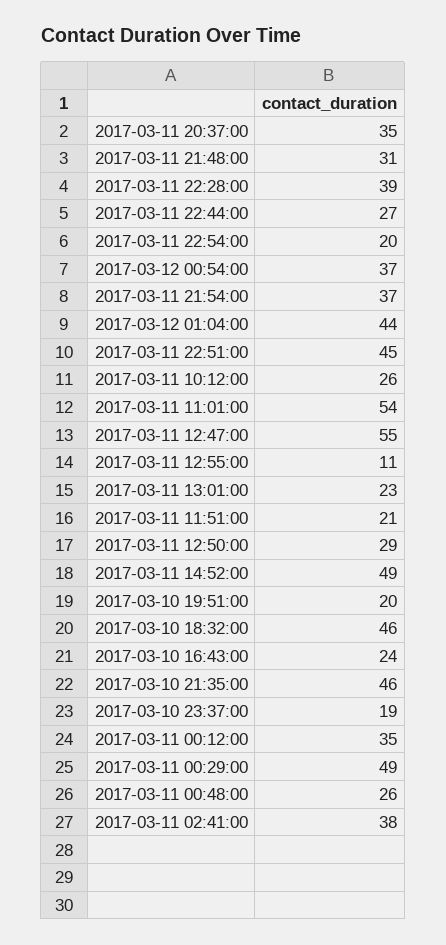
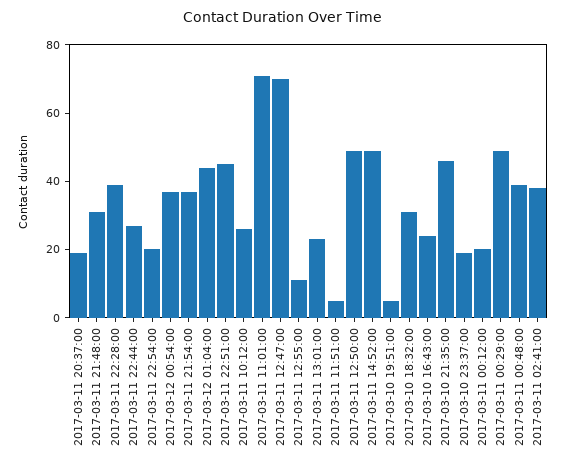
  {
-   "2017-03-11 20:37:00": 35,
+   "2017-03-11 20:37:00": 20,
    "2017-03-11 21:48:00": 31,
    "2017-03-11 22:28:00": 39,
    "2017-03-11 22:44:00": 27,
    "2017-03-11 22:54:00": 20,
    "2017-03-12 00:54:00": 37,
    "2017-03-11 21:54:00": 37,
    "2017-03-12 01:04:00": 44,
    "2017-03-11 22:51:00": 45,
    "2017-03-11 10:12:00": 26,
-   "2017-03-11 11:01:00": 54,
+   "2017-03-11 11:01:00": 70,
-   "2017-03-11 12:47:00": 55,
+   "2017-03-11 12:47:00": 70,
    "2017-03-11 12:55:00": 11,
    "2017-03-11 13:01:00": 23,
-   "2017-03-11 11:51:00": 21,
+   "2017-03-11 11:51:00": 5,
-   "2017-03-11 12:50:00": 29,
+   "2017-03-11 12:50:00": 50,
    "2017-03-11 14:52:00": 49,
-   "2017-03-10 19:51:00": 20,
+   "2017-03-10 19:51:00": 5,
-   "2017-03-10 18:32:00": 46,
+   "2017-03-10 18:32:00": 30,
    "2017-03-10 16:43:00": 24,
    "2017-03-10 21:35:00": 46,
    "2017-03-10 23:37:00": 19,
-   "2017-03-11 00:12:00": 35,
+   "2017-03-11 00:12:00": 20,
    "2017-03-11 00:29:00": 49,
-   "2017-03-11 00:48:00": 26,
+   "2017-03-11 00:48:00": 40,
    "2017-03-11 02:41:00": 38
  }

